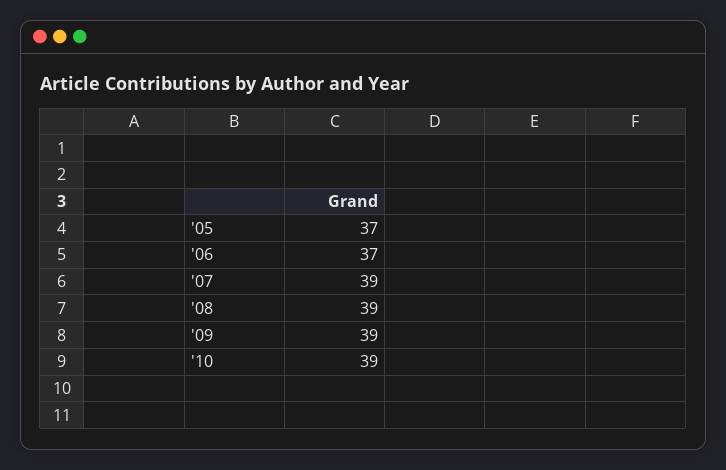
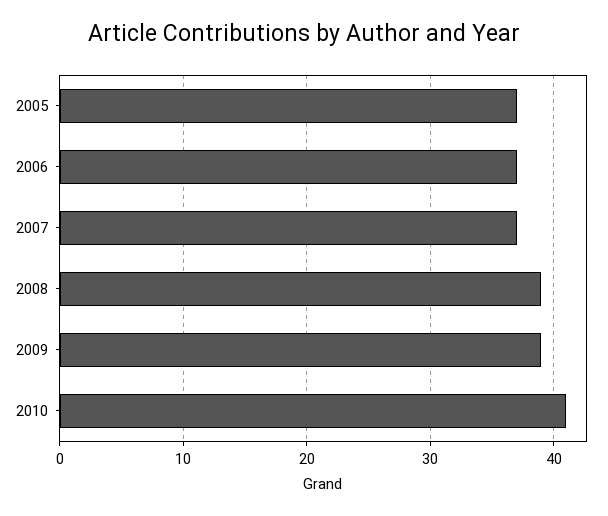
  {
    "'05": 37,
    "'06": 37,
-   "'07": 39,
+   "'07": 37,
    "'08": 39,
    "'09": 39,
-   "'10": 39
+   "'10": 41
  }

